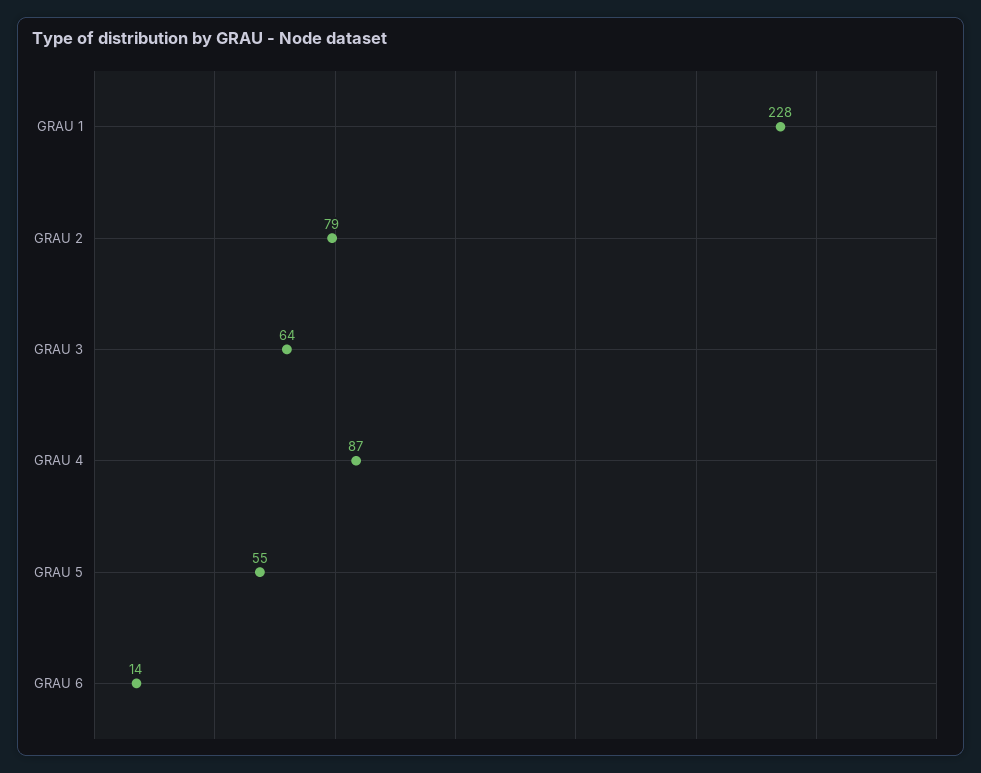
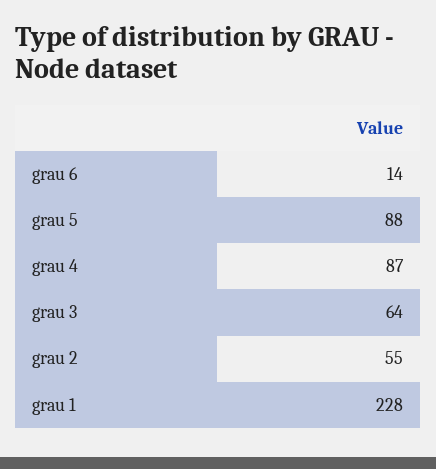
  {
    "GRAU 1": 228,
-   "GRAU 2": 79,
+   "GRAU 2": 55,
    "GRAU 3": 64,
    "GRAU 4": 87,
-   "GRAU 5": 55,
+   "GRAU 5": 88,
    "GRAU 6": 14
  }

